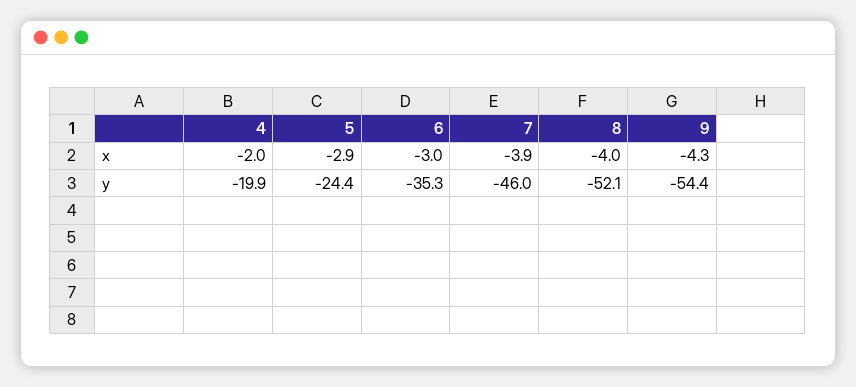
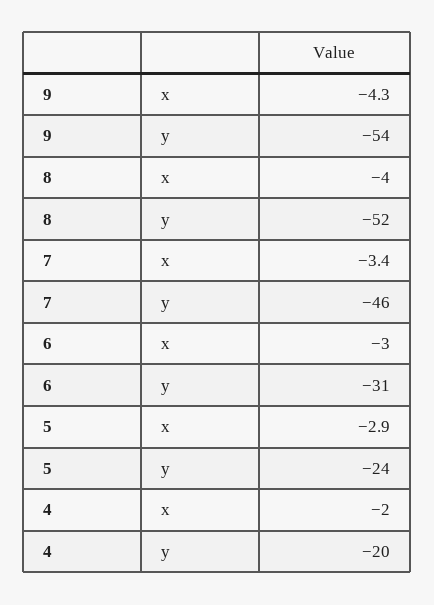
  {
    "4": {
      "x": -2,
      "y": -19.9
    },
    "5": {
      "x": -2.9,
      "y": -24.4
    },
    "6": {
      "x": -3,
-     "y": -35.3
+     "y": -31
    },
    "7": {
-     "x": -3.9,
+     "x": -3.4,
      "y": -46
    },
    "8": {
      "x": -4,
      "y": -52.1
    },
    "9": {
      "x": -4.3,
      "y": -54.4
    }
  }

